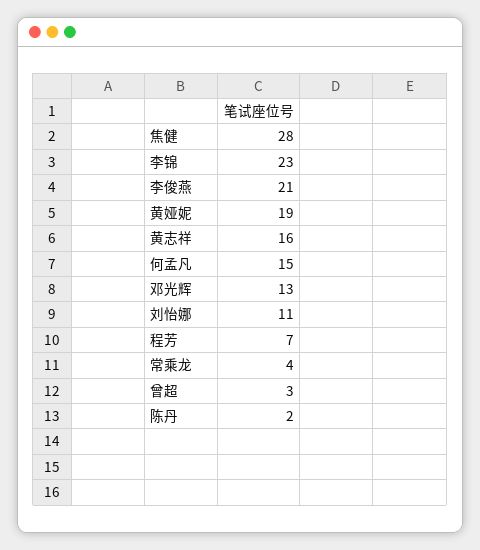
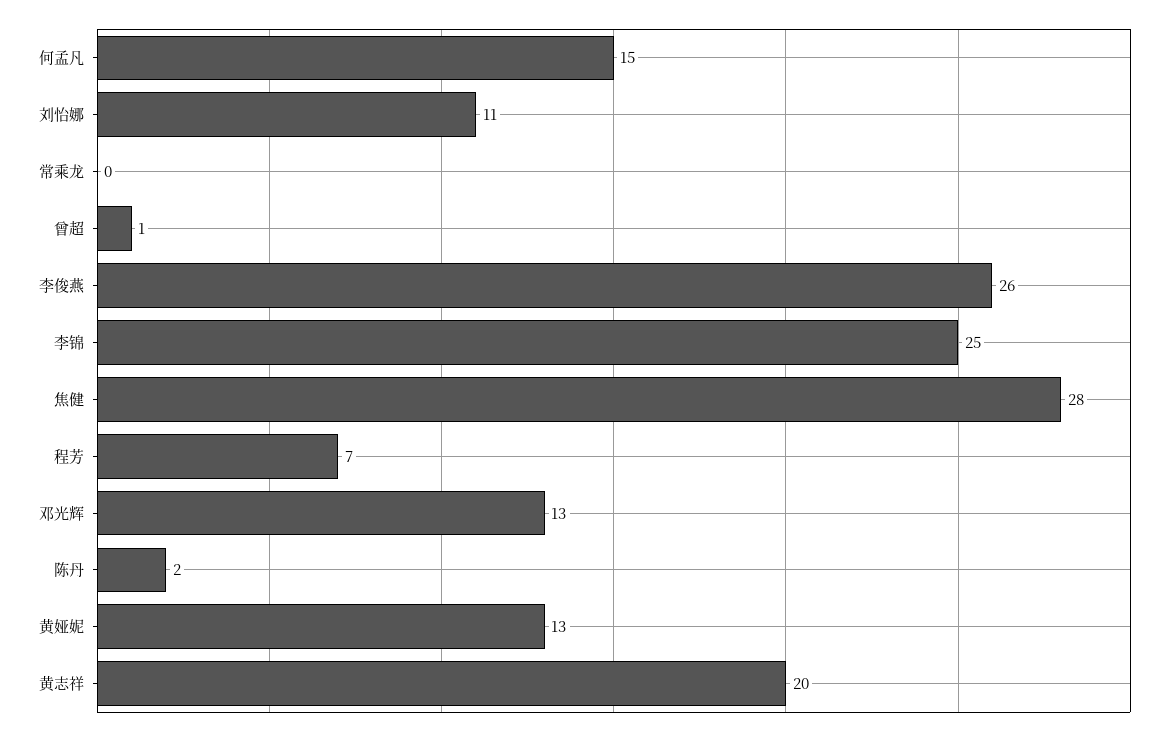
  {
    "焦健": 28,
-   "李锦": 23,
+   "李锦": 25,
-   "李俊燕": 21,
+   "李俊燕": 26,
-   "黄娅妮": 19,
+   "黄娅妮": 13,
-   "黄志祥": 16,
+   "黄志祥": 20,
    "何孟凡": 15,
    "邓光辉": 13,
    "刘怡娜": 11,
    "程芳": 7,
-   "常乘龙": 4,
+   "常乘龙": 0,
-   "曾超": 3,
+   "曾超": 1,
    "陈丹": 2
  }

